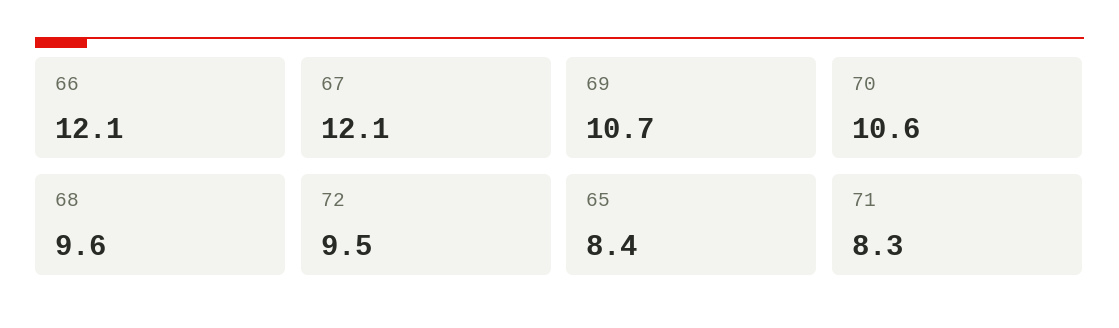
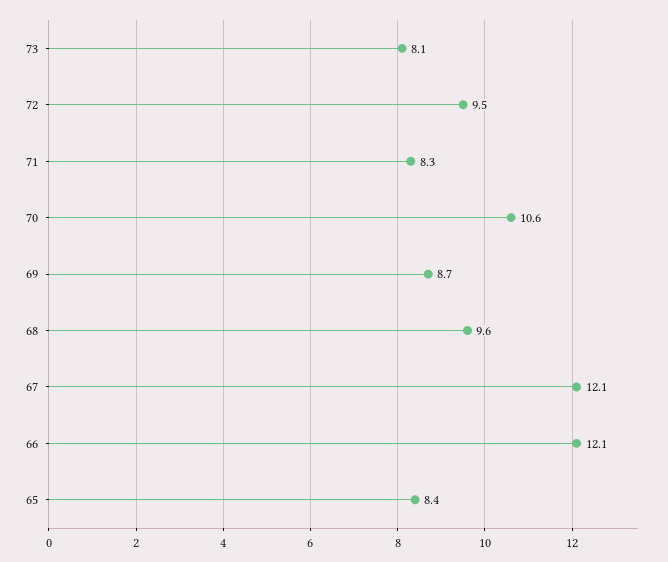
  {
    "66": 12.1,
    "67": 12.1,
-   "69": 10.7,
+   "69": 8.7,
    "70": 10.6,
    "68": 9.6,
    "72": 9.5,
    "65": 8.4,
-   "71": 8.3
+   "71": 8.3,
+   "73": 8.1
  }

